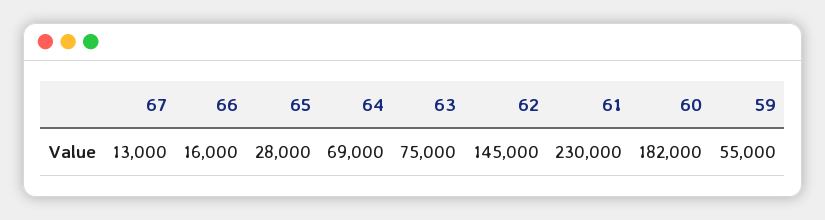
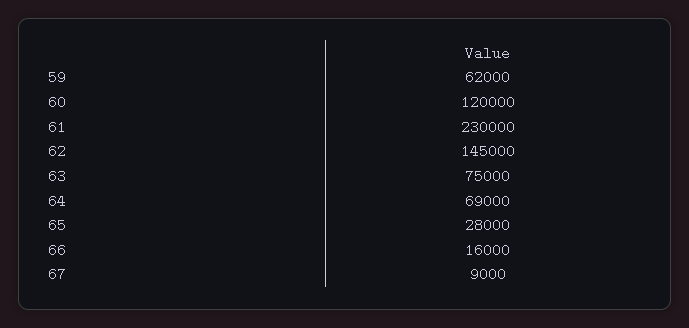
  {
-   "67": 13000,
+   "67": 9000,
    "66": 16000,
    "65": 28000,
    "64": 69000,
    "63": 75000,
    "62": 145000,
    "61": 230000,
-   "60": 182000,
+   "60": 120000,
-   "59": 55000
+   "59": 62000
  }

